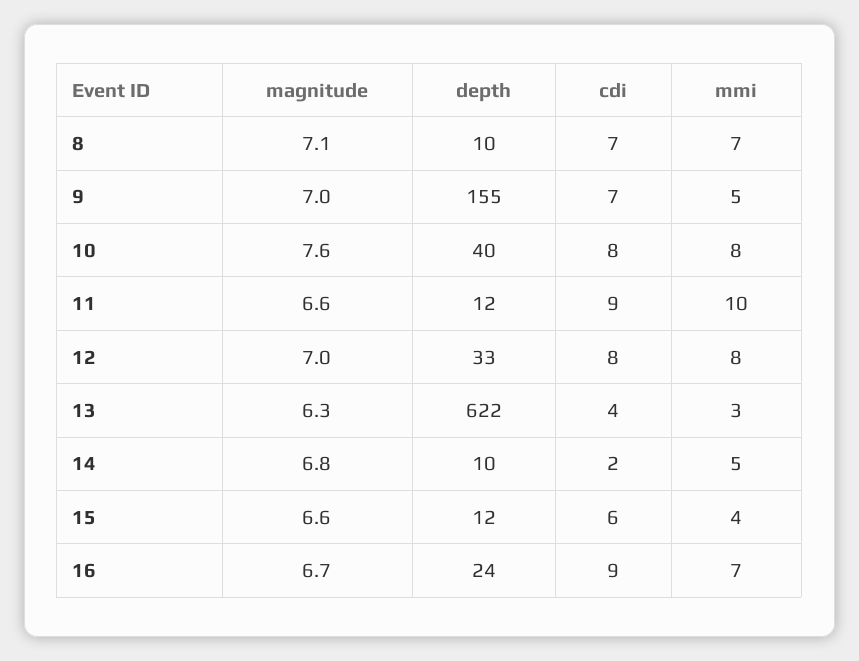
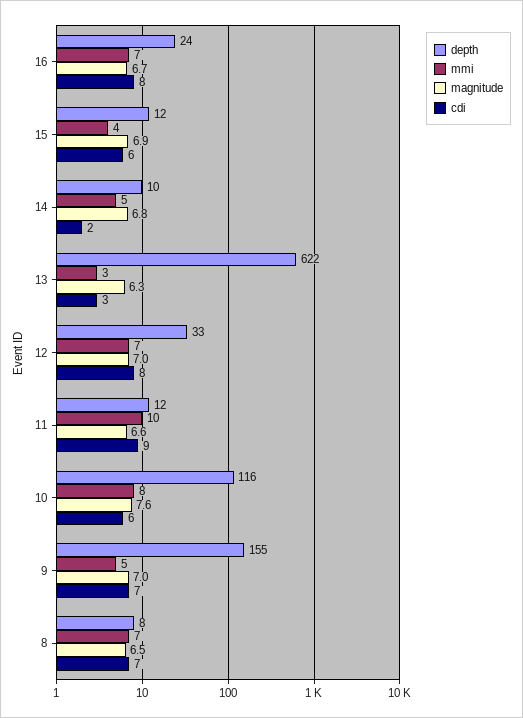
  {
    "magnitude": {
-     "8": 7.1,
+     "8": 6.5,
      "9": 7,
      "10": 7.6,
      "11": 6.6,
      "12": 7,
      "13": 6.3,
      "14": 6.8,
-     "15": 6.6,
+     "15": 6.9,
      "16": 6.7
    },
    "depth": {
-     "8": 10,
+     "8": 8,
      "9": 155,
-     "10": 40,
+     "10": 116,
      "11": 12,
      "12": 33,
      "13": 622,
      "14": 10,
      "15": 12,
      "16": 24
    },
    "cdi": {
      "8": 7,
      "9": 7,
-     "10": 8,
+     "10": 6,
      "11": 9,
      "12": 8,
-     "13": 4,
+     "13": 3,
      "14": 2,
      "15": 6,
-     "16": 9
+     "16": 8
    },
    "mmi": {
      "8": 7,
      "9": 5,
      "10": 8,
      "11": 10,
-     "12": 8,
+     "12": 7,
      "13": 3,
      "14": 5,
      "15": 4,
      "16": 7
    }
  }

